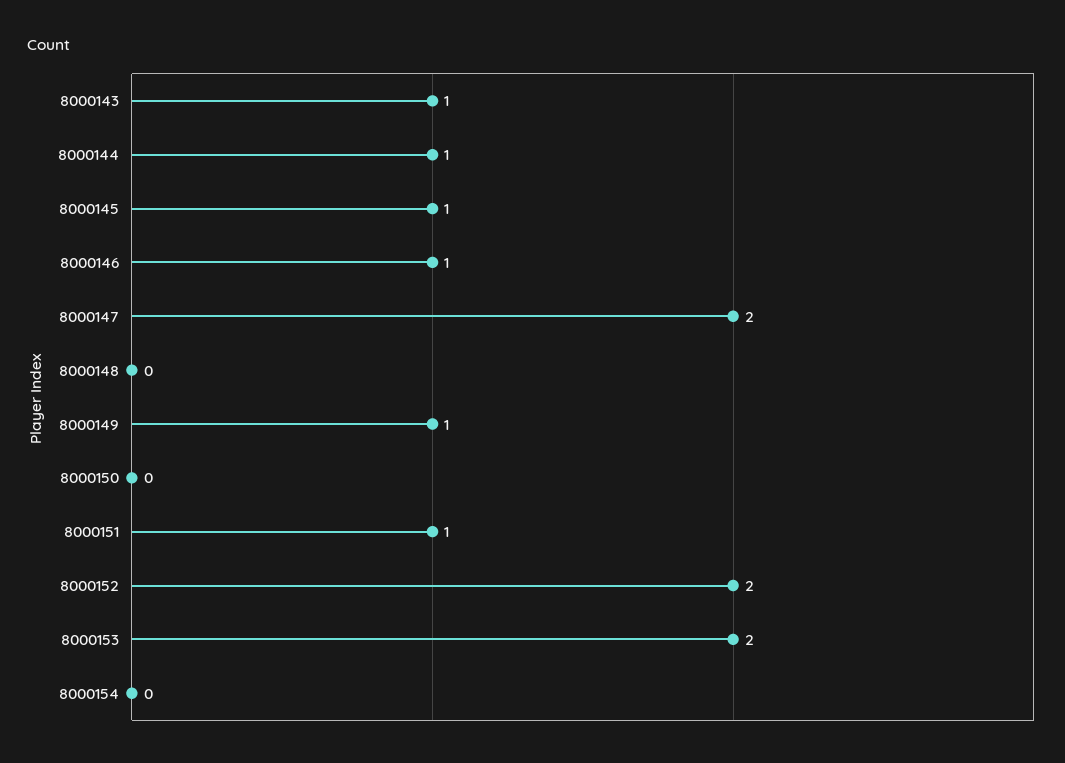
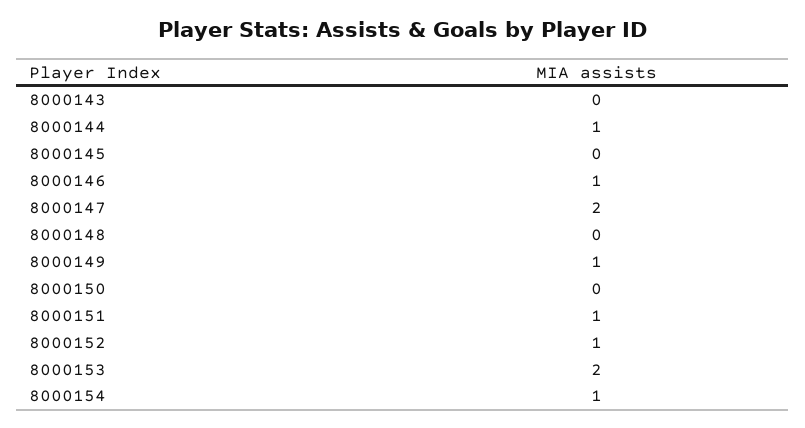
  {
-   "8000143": 1,
+   "8000143": 0,
    "8000144": 1,
-   "8000145": 1,
+   "8000145": 0,
    "8000146": 1,
    "8000147": 2,
    "8000148": 0,
    "8000149": 1,
    "8000150": 0,
    "8000151": 1,
-   "8000152": 2,
+   "8000152": 1,
    "8000153": 2,
-   "8000154": 0
+   "8000154": 1
  }

